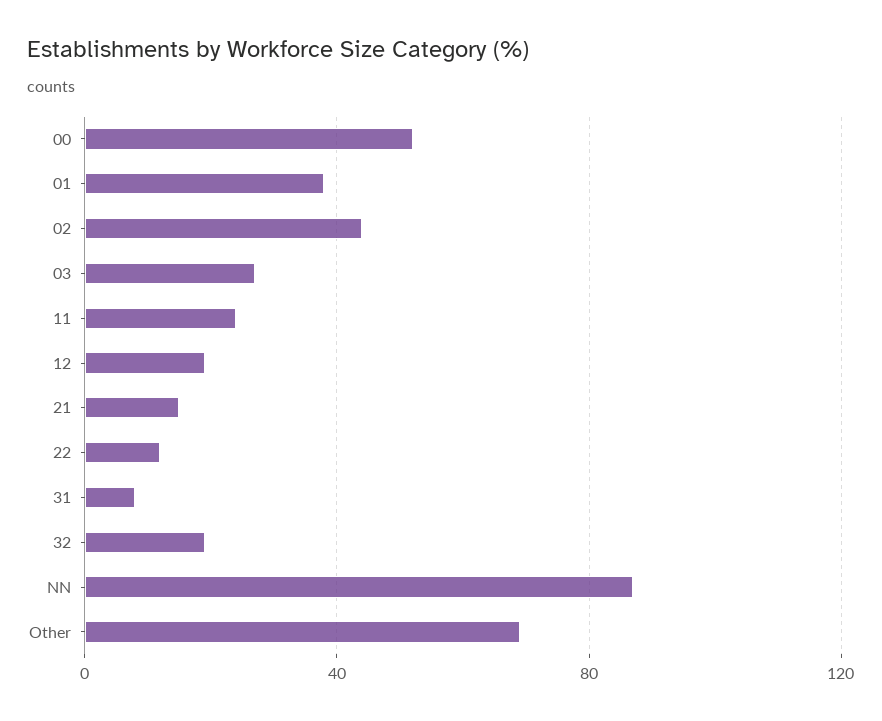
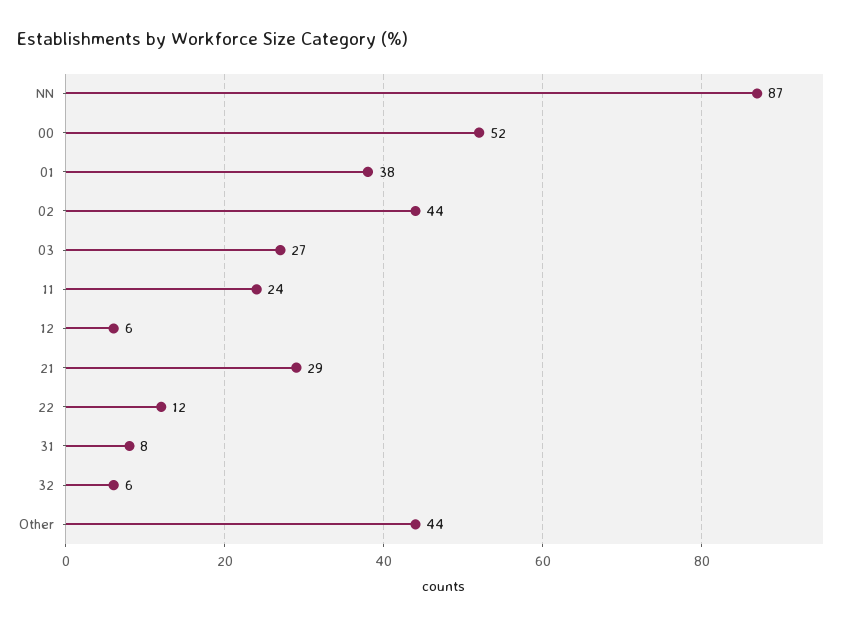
  {
    "00": 52,
    "01": 38,
    "02": 44,
    "03": 27,
    "11": 24,
-   "12": 20,
+   "12": 6,
-   "21": 15,
+   "21": 29,
    "22": 12,
    "31": 8,
-   "32": 20,
+   "32": 6,
    "NN": 87,
-   "Other": 70
+   "Other": 44
  }

